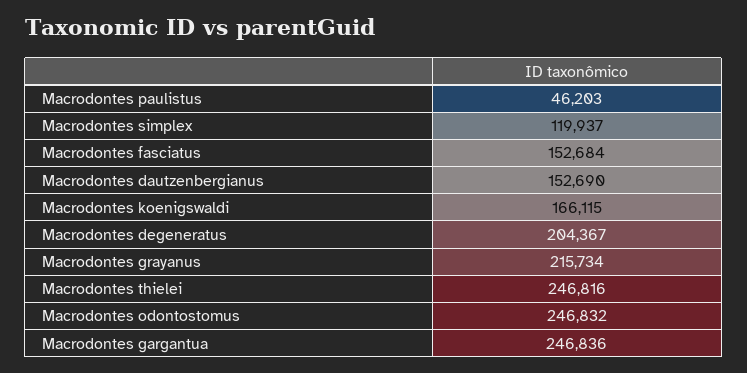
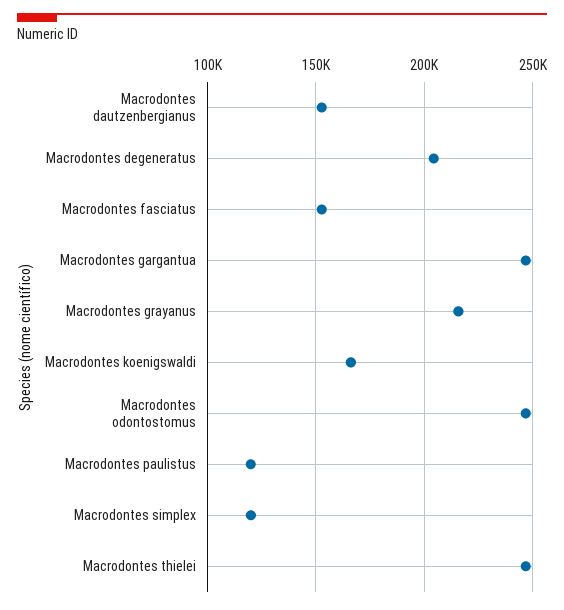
  {
-   "Macrodontes paulistus": 46203,
+   "Macrodontes paulistus": 120000,
    "Macrodontes simplex": 119937,
    "Macrodontes fasciatus": 152684,
    "Macrodontes dautzenbergianus": 152690,
    "Macrodontes koenigswaldi": 166115,
    "Macrodontes degeneratus": 204367,
    "Macrodontes grayanus": 215734,
    "Macrodontes thielei": 246816,
    "Macrodontes odontostomus": 246832,
    "Macrodontes gargantua": 246836
  }

